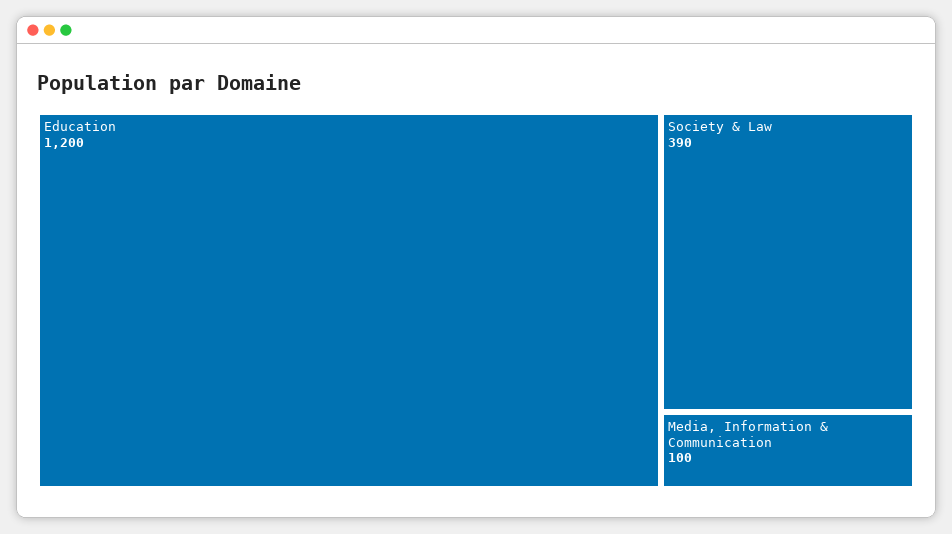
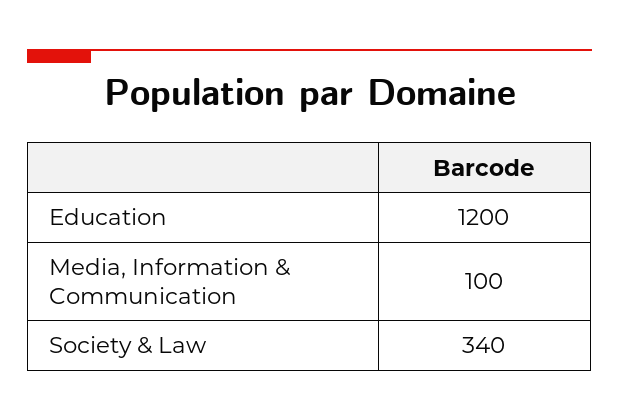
  {
    "Education": 1200,
-   "Society & Law": 390,
+   "Society & Law": 340,
    "Media, Information & Communication": 100
  }

